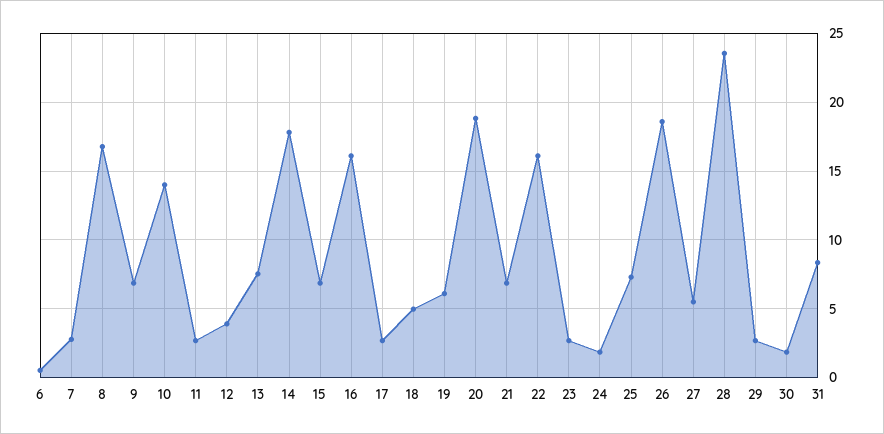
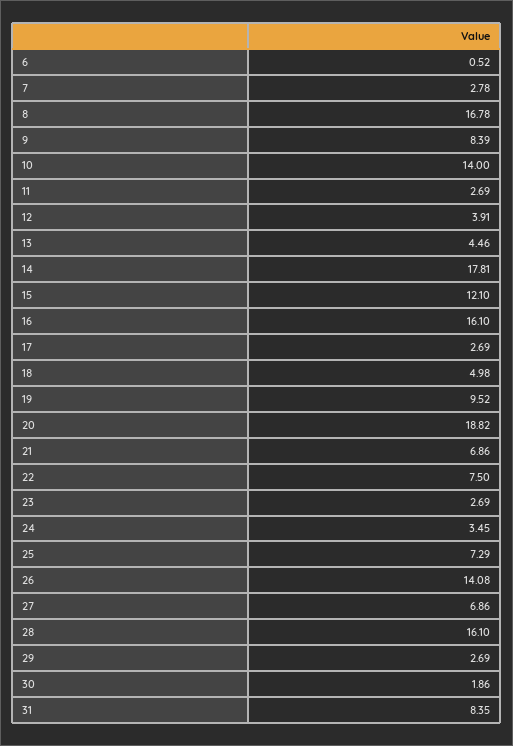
  {
    "6": 0.52,
    "7": 2.78,
    "8": 16.78,
-   "9": 7,
+   "9": 8.39,
    "10": 14,
    "11": 2.69,
    "12": 3.91,
-   "13": 7.5,
+   "13": 4.46,
    "14": 17.81,
-   "15": 7,
+   "15": 12.1,
    "16": 16.1,
    "17": 2.69,
    "18": 4.98,
-   "19": 6,
+   "19": 9.52,
    "20": 18.82,
    "21": 6.86,
-   "22": 16,
+   "22": 7.5,
    "23": 2.69,
-   "24": 2,
+   "24": 3.45,
    "25": 7.29,
-   "26": 18.5,
+   "26": 14.08,
-   "27": 5.5,
+   "27": 6.86,
-   "28": 23.5,
+   "28": 16.1,
    "29": 2.69,
    "30": 1.86,
    "31": 8.35
  }

